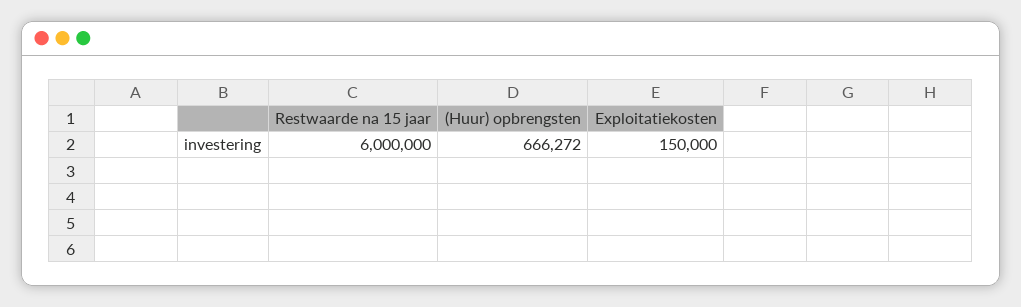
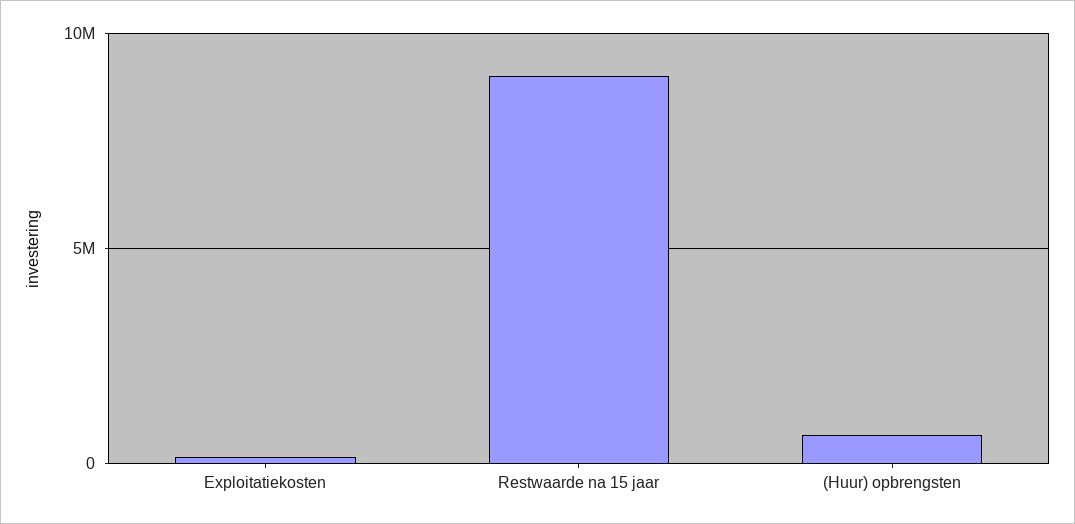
  {
-   "Restwaarde na 15 jaar": 6000000,
+   "Restwaarde na 15 jaar": 9000000,
    "(Huur) opbrengsten": 666272,
    "Exploitatiekosten": 150000
  }

